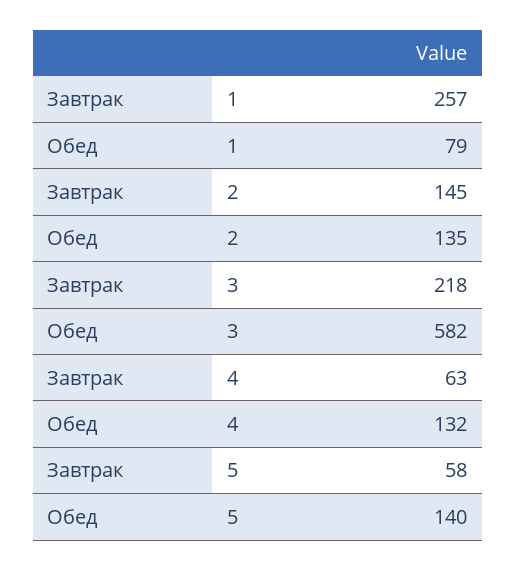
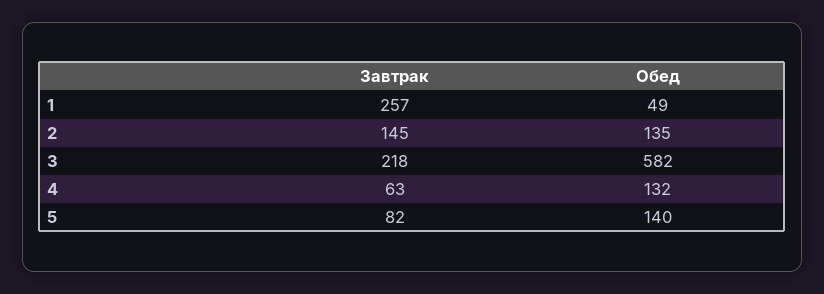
  {
    "Завтрак": {
      "1": 257,
      "2": 145,
      "3": 218,
      "4": 63,
-     "5": 58
+     "5": 82
    },
    "Обед": {
-     "1": 79,
+     "1": 49,
      "2": 135,
      "3": 582,
      "4": 132,
      "5": 140
    }
  }

